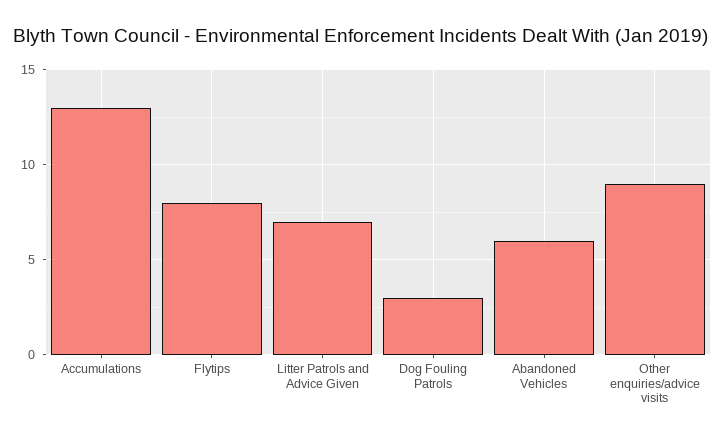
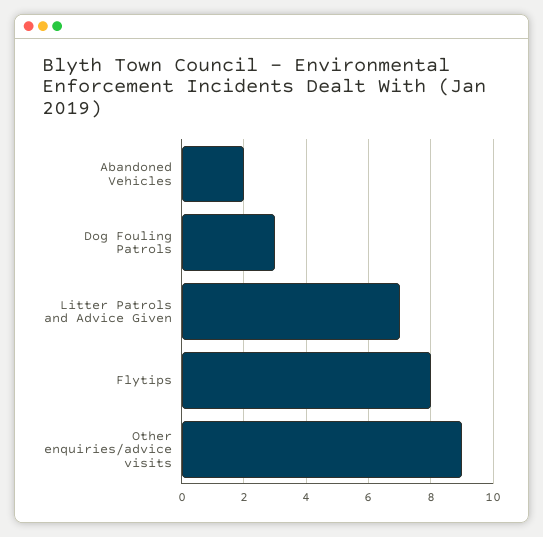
  {
-   "Accumulations": 13,
    "Flytips": 8,
    "Litter Patrols and Advice Given": 7,
    "Dog Fouling Patrols": 3,
-   "Abandoned Vehicles": 6,
+   "Abandoned Vehicles": 2,
    "Other enquiries/advice visits": 9
  }

